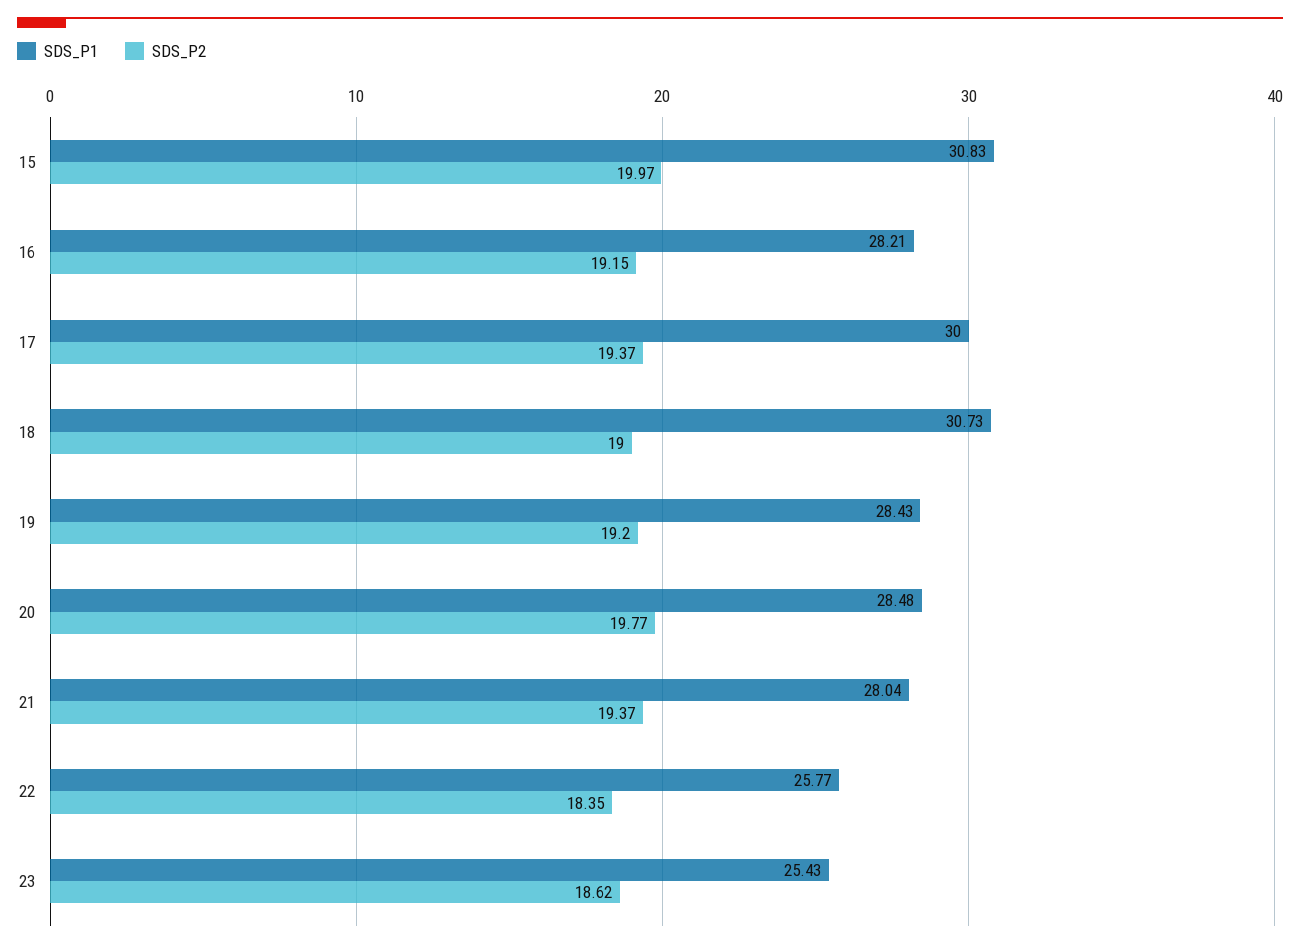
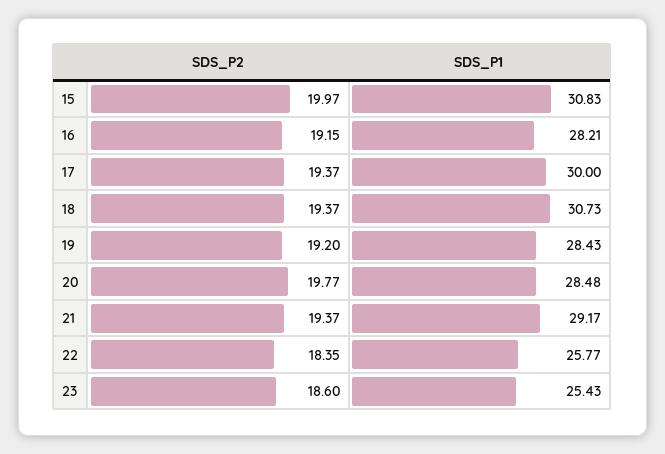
  {
    "SDS_P1": {
      "15": 30.83,
      "16": 28.21,
      "17": 30,
      "18": 30.73,
      "19": 28.43,
      "20": 28.48,
-     "21": 28.04,
+     "21": 29.17,
      "22": 25.77,
      "23": 25.43
    },
    "SDS_P2": {
      "15": 19.97,
      "16": 19.15,
      "17": 19.37,
-     "18": 19,
+     "18": 19.37,
      "19": 19.2,
      "20": 19.77,
      "21": 19.37,
      "22": 18.35,
-     "23": 18.62
+     "23": 18.6
    }
  }

